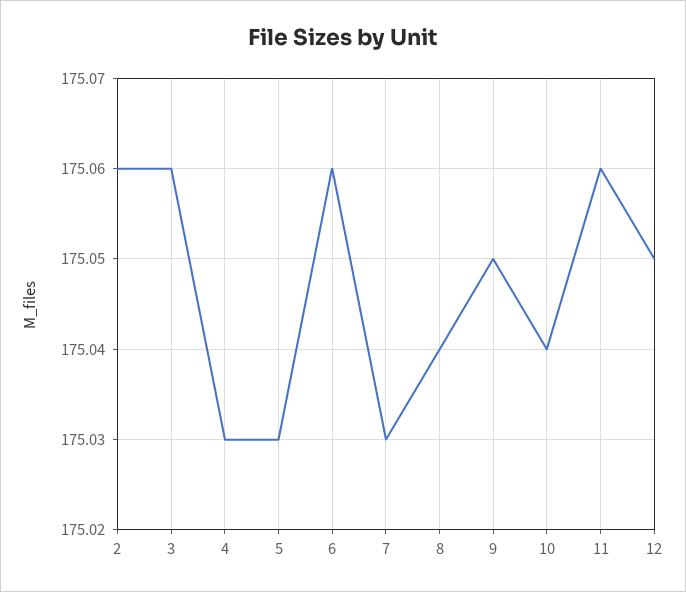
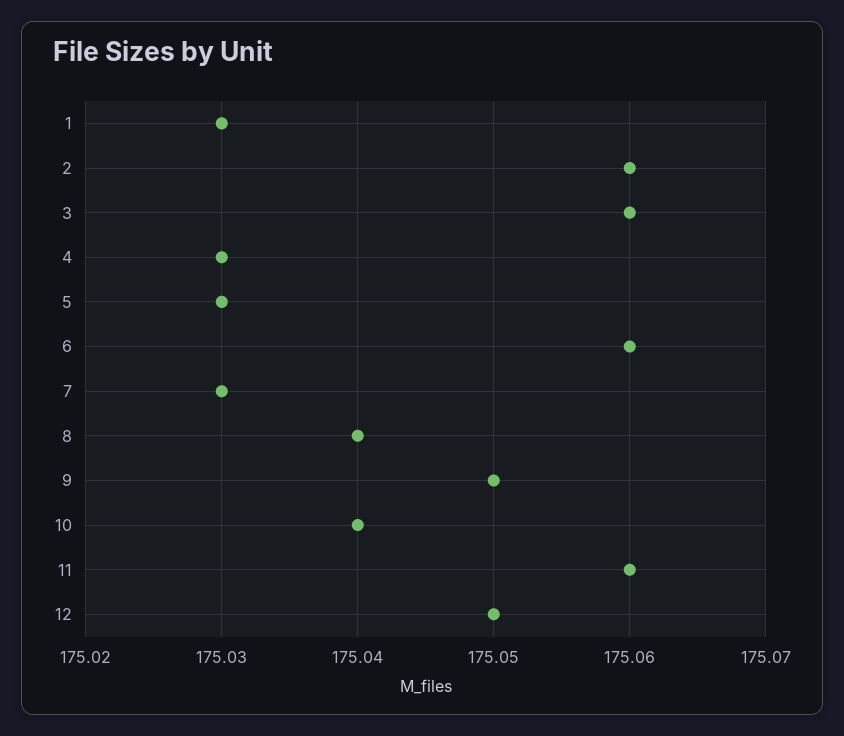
  {
    "2": 175.06,
    "3": 175.06,
    "4": 175.03,
    "5": 175.03,
    "6": 175.06,
    "7": 175.03,
    "8": 175.04,
    "9": 175.05,
    "10": 175.04,
    "11": 175.06,
-   "12": 175.05
+   "12": 175.05,
+   "1": 175.03
  }

